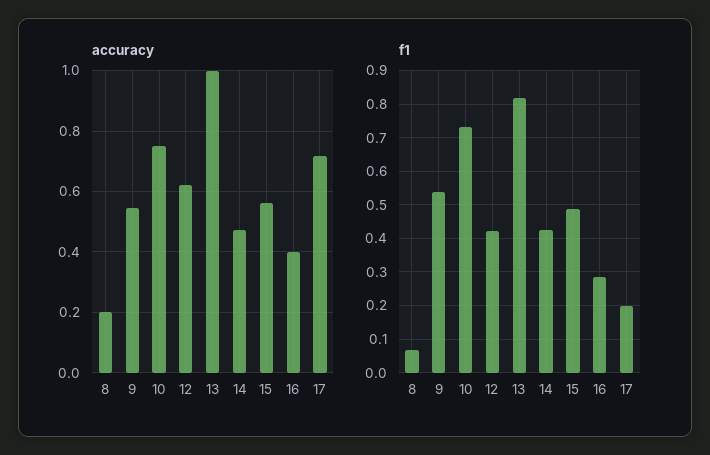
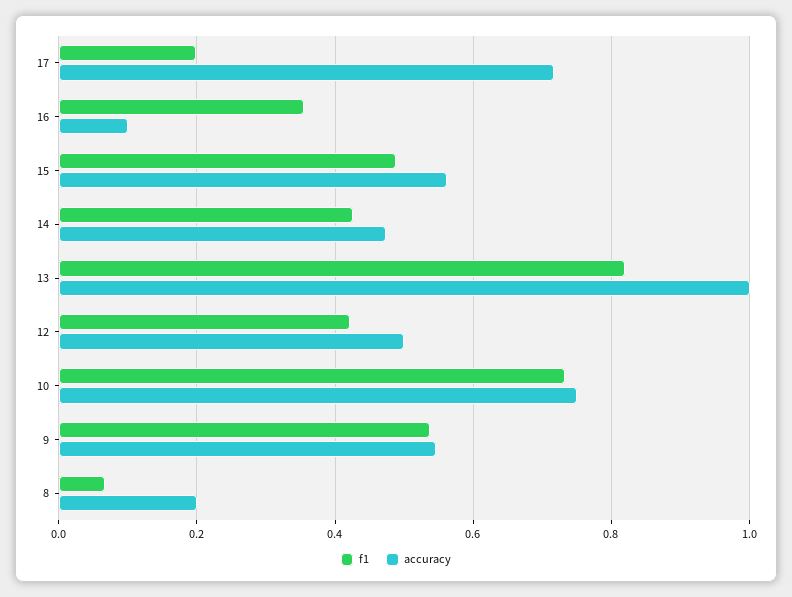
  {
    "accuracy": {
      "8": 0.2,
      "9": 0.54,
      "10": 0.76,
-     "12": 0.62,
+     "12": 0.5,
      "13": 1,
      "14": 0.48,
      "15": 0.56,
-     "16": 0.4,
+     "16": 0.1,
      "17": 0.72
    },
    "f1": {
      "8": 0.06,
      "9": 0.54,
      "10": 0.74,
      "12": 0.42,
      "13": 0.82,
      "14": 0.42,
      "15": 0.48,
-     "16": 0.28,
+     "16": 0.36,
      "17": 0.2
    }
  }

